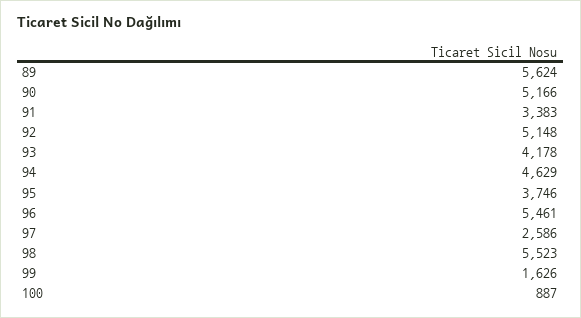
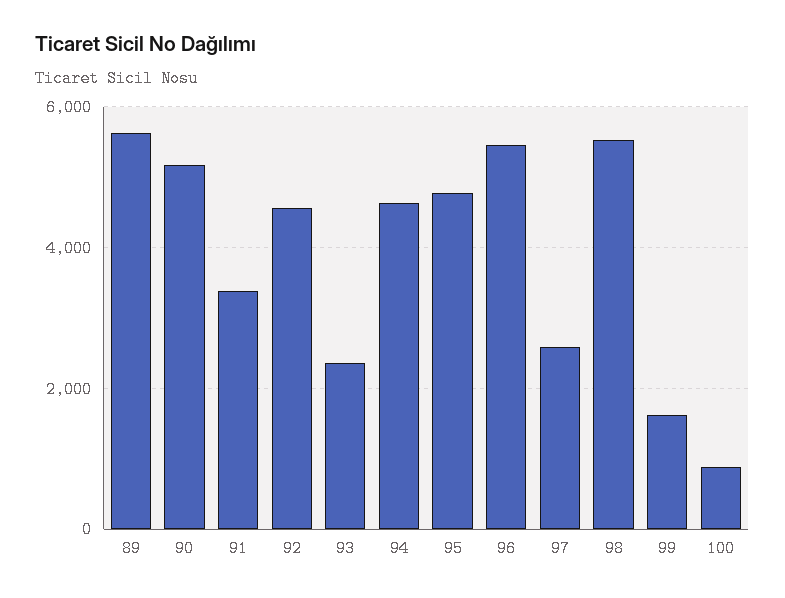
  {
    "89": 5624,
    "90": 5166,
    "91": 3383,
-   "92": 5148,
+   "92": 4600,
-   "93": 4178,
+   "93": 2400,
    "94": 4629,
-   "95": 3746,
+   "95": 4800,
    "96": 5461,
    "97": 2586,
    "98": 5523,
    "99": 1626,
    "100": 887
  }

